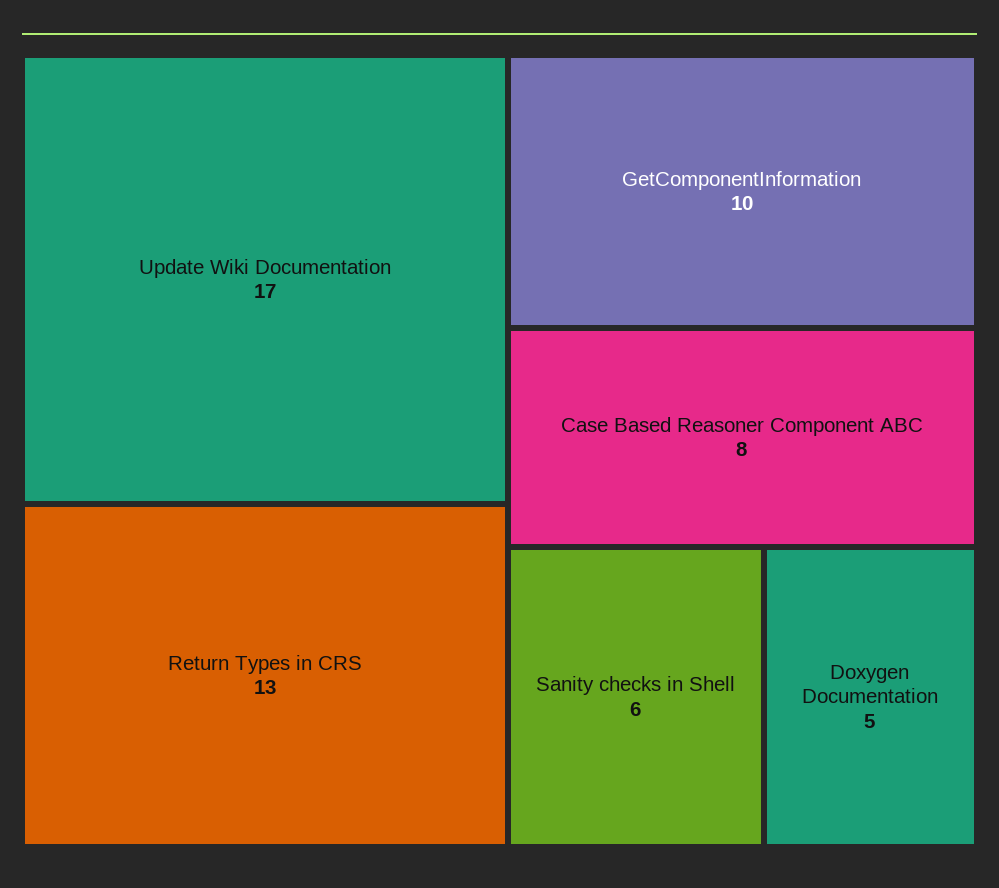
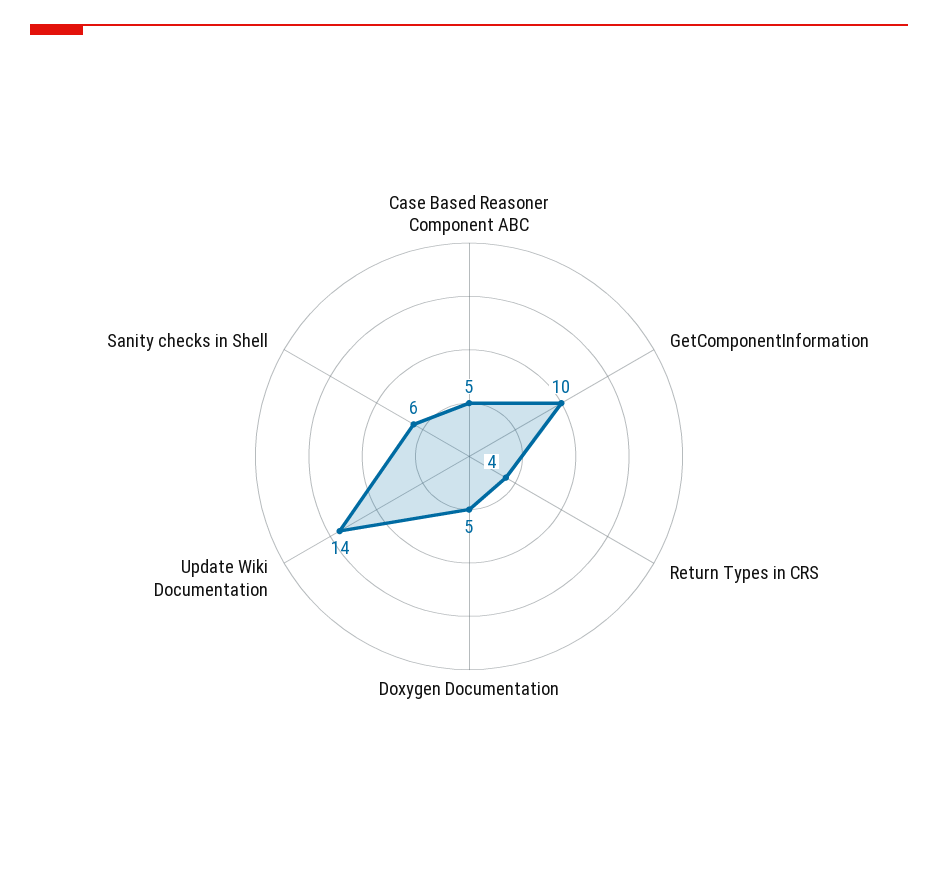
  {
-   "Update Wiki Documentation": 17,
+   "Update Wiki Documentation": 14,
-   "Return Types in CRS": 13,
+   "Return Types in CRS": 4,
    "GetComponentInformation": 10,
-   "Case Based Reasoner Component ABC": 8,
+   "Case Based Reasoner Component ABC": 5,
    "Sanity checks in Shell": 6,
    "Doxygen Documentation": 5
  }

